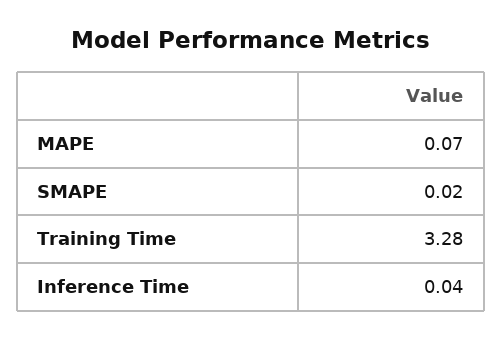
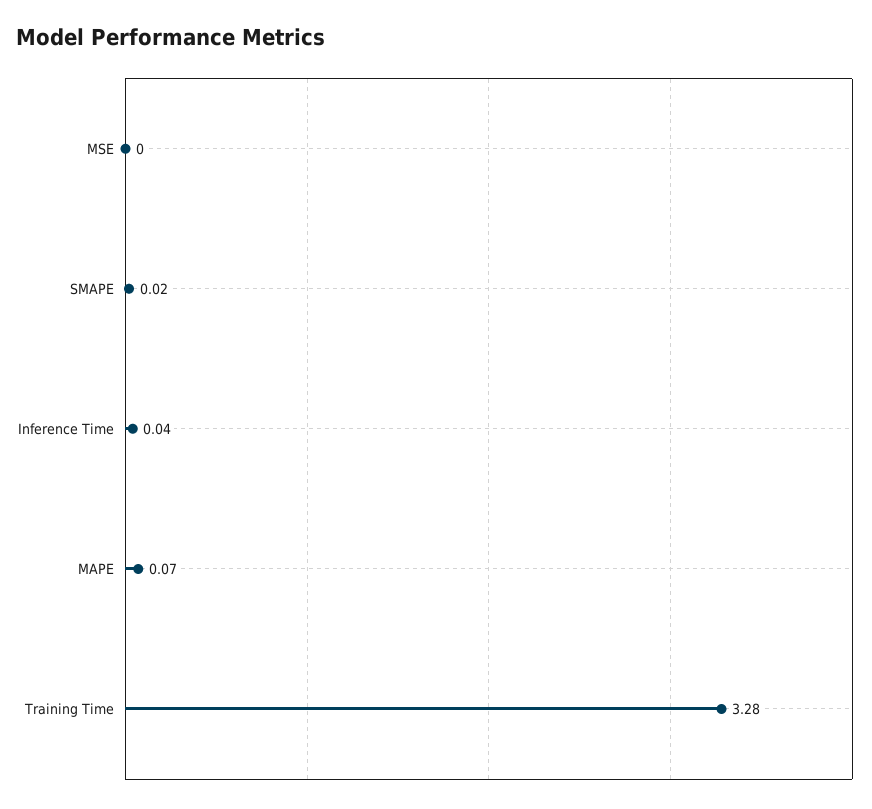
  {
    "MAPE": 0.07,
    "SMAPE": 0.02,
    "Training Time": 3.28,
-   "Inference Time": 0.04
+   "Inference Time": 0.04,
+   "MSE": 0
  }

